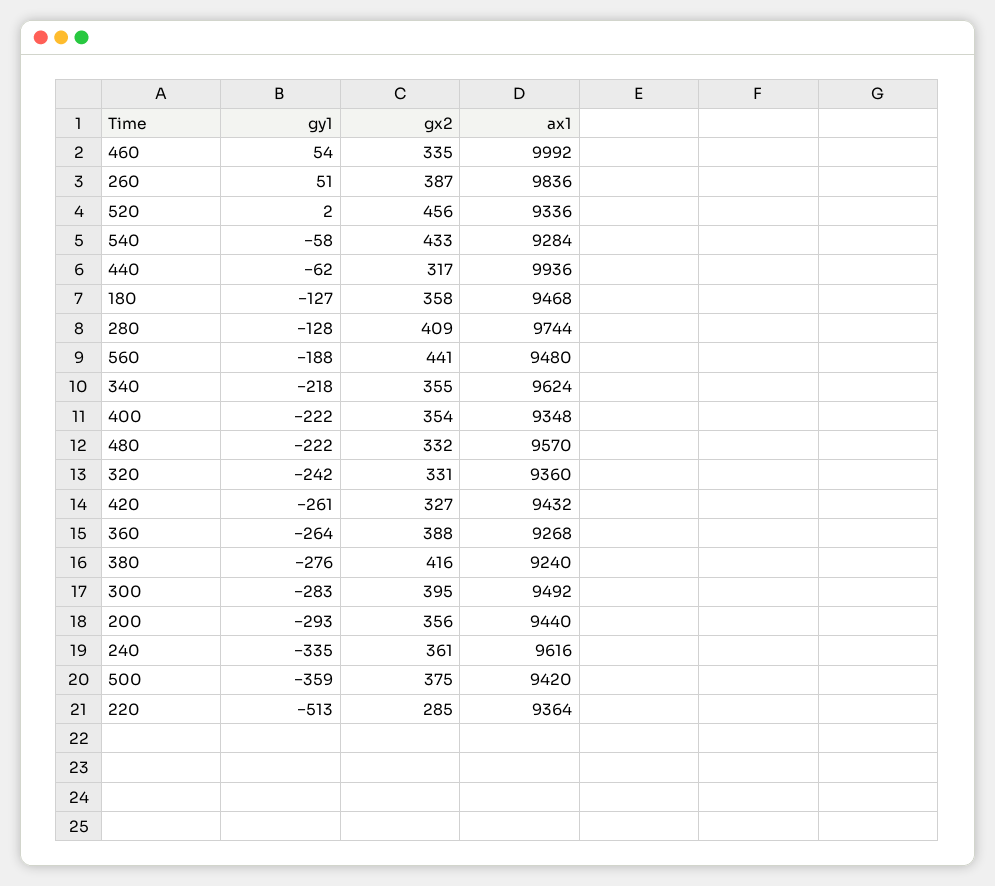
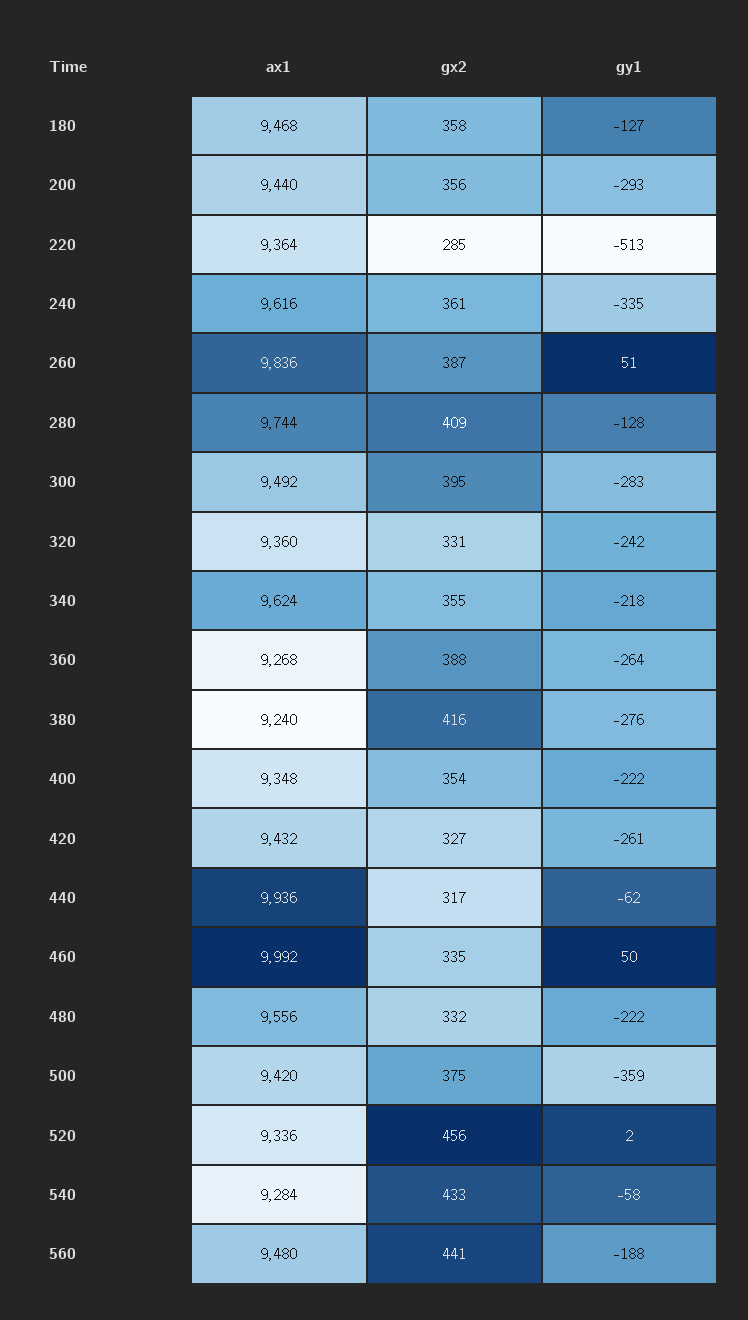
  {
    "gy1": {
-     "460": 54,
+     "460": 50,
      "260": 51,
      "520": 2,
      "540": -58,
      "440": -62,
      "180": -127,
      "280": -128,
      "560": -188,
      "340": -218,
      "400": -222,
      "480": -222,
      "320": -242,
      "420": -261,
      "360": -264,
      "380": -276,
      "300": -283,
      "200": -293,
      "240": -335,
      "500": -359,
      "220": -513
    },
    "gx2": {
      "460": 335,
      "260": 387,
      "520": 456,
      "540": 433,
      "440": 317,
      "180": 358,
      "280": 409,
      "560": 441,
      "340": 355,
      "400": 354,
      "480": 332,
      "320": 331,
      "420": 327,
      "360": 388,
      "380": 416,
      "300": 395,
      "200": 356,
      "240": 361,
      "500": 375,
      "220": 285
    },
    "ax1": {
      "460": 9992,
      "260": 9836,
      "520": 9336,
      "540": 9284,
      "440": 9936,
      "180": 9468,
      "280": 9744,
      "560": 9480,
      "340": 9624,
      "400": 9348,
-     "480": 9570,
+     "480": 9556,
      "320": 9360,
      "420": 9432,
      "360": 9268,
      "380": 9240,
      "300": 9492,
      "200": 9440,
      "240": 9616,
      "500": 9420,
      "220": 9364
    }
  }

